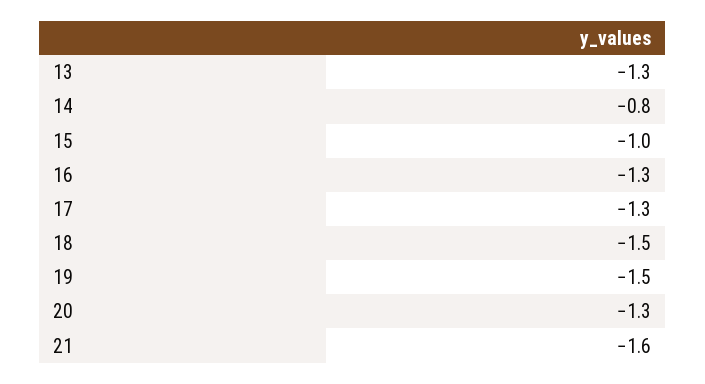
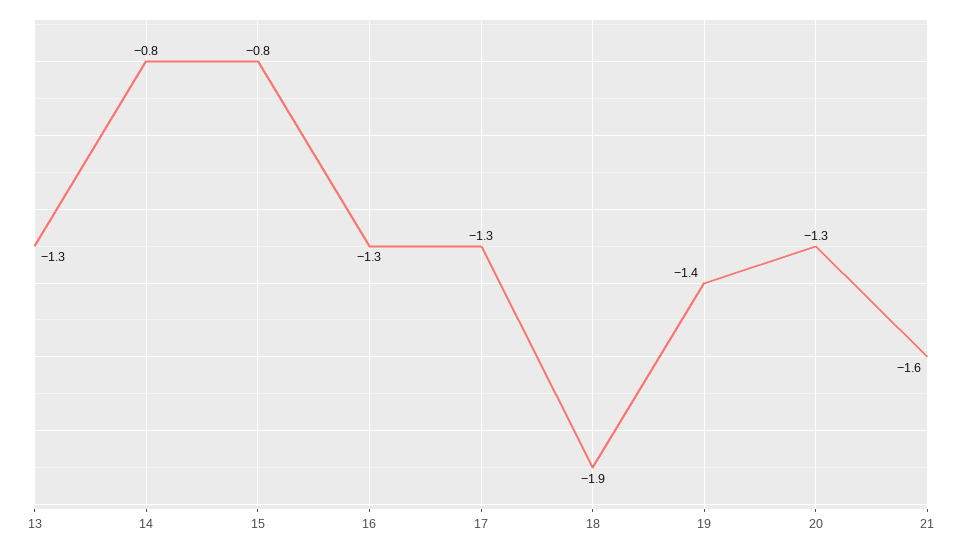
  {
    "13": -1.3,
    "14": -0.8,
-   "15": -1,
+   "15": -0.8,
    "16": -1.3,
    "17": -1.3,
-   "18": -1.5,
+   "18": -1.9,
-   "19": -1.5,
+   "19": -1.4,
    "20": -1.3,
    "21": -1.6
  }

